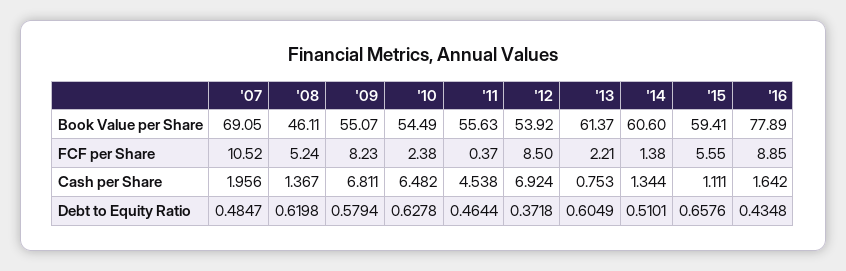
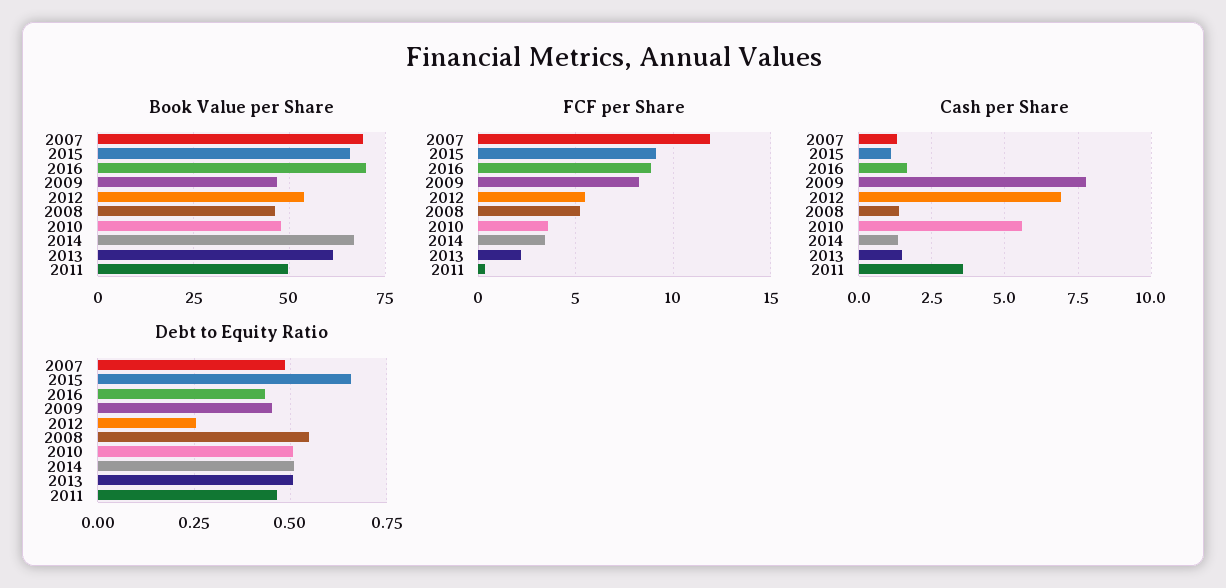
  {
    "Book Value per Share": {
      "'07": 69.05,
      "'08": 46.11,
-     "'09": 55.07,
+     "'09": 47.5,
-     "'10": 54.49,
+     "'10": 47.5,
-     "'11": 55.63,
+     "'11": 50,
      "'12": 53.92,
      "'13": 61.37,
-     "'14": 60.6,
+     "'14": 67.5,
-     "'15": 59.41,
+     "'15": 65,
-     "'16": 77.89
+     "'16": 70
    },
    "FCF per Share": {
-     "'07": 10.52,
+     "'07": 12,
      "'08": 5.24,
      "'09": 8.23,
-     "'10": 2.38,
+     "'10": 3.5,
      "'11": 0.37,
-     "'12": 8.5,
+     "'12": 5.5,
      "'13": 2.21,
-     "'14": 1.38,
+     "'14": 3.5,
-     "'15": 5.55,
+     "'15": 9,
      "'16": 8.85
    },
    "Cash per Share": {
-     "'07": 1.956,
+     "'07": 1.25,
      "'08": 1.367,
-     "'09": 6.811,
+     "'09": 7.75,
-     "'10": 6.482,
+     "'10": 5.5,
-     "'11": 4.538,
+     "'11": 3.5,
      "'12": 6.924,
-     "'13": 0.753,
+     "'13": 1.5,
      "'14": 1.344,
      "'15": 1.111,
      "'16": 1.642
    },
    "Debt to Equity Ratio": {
      "'07": 0.4847,
-     "'08": 0.6198,
+     "'08": 0.55,
-     "'09": 0.5794,
+     "'09": 0.45,
-     "'10": 0.6278,
+     "'10": 0.5,
      "'11": 0.4644,
-     "'12": 0.3718,
+     "'12": 0.25,
-     "'13": 0.6049,
+     "'13": 0.5,
      "'14": 0.5101,
      "'15": 0.6576,
      "'16": 0.4348
    }
  }

